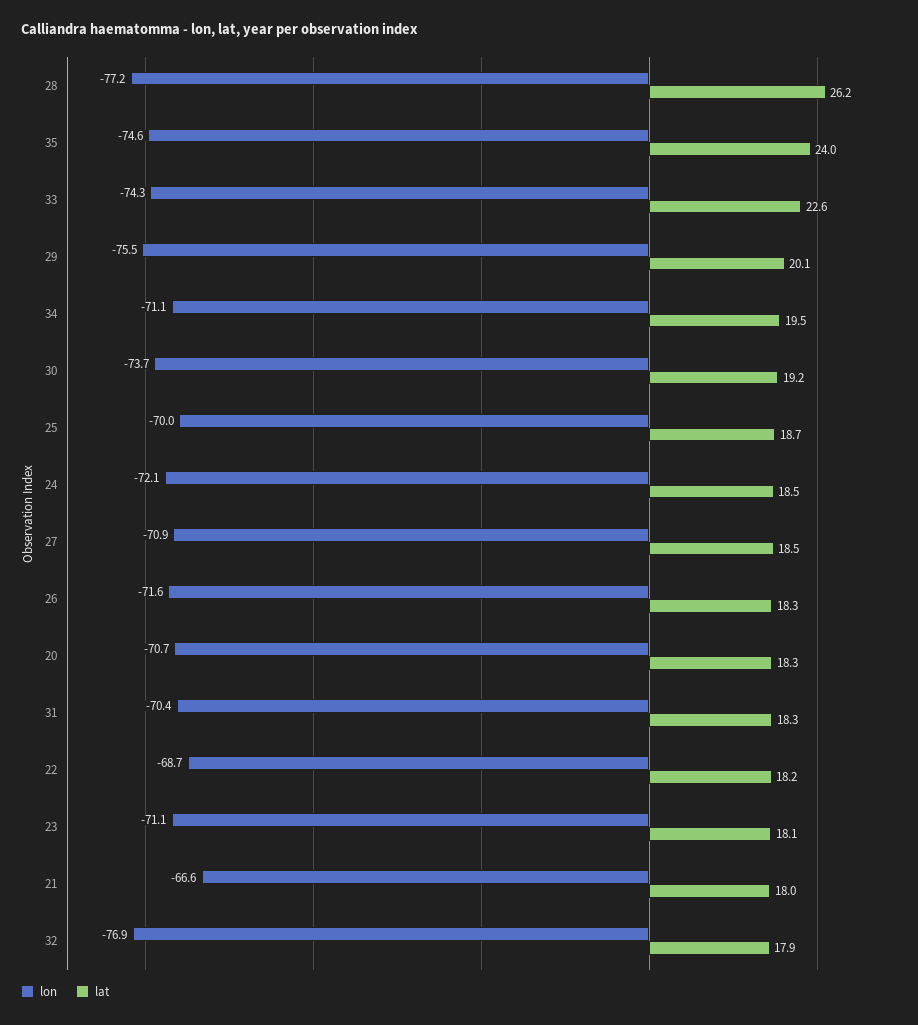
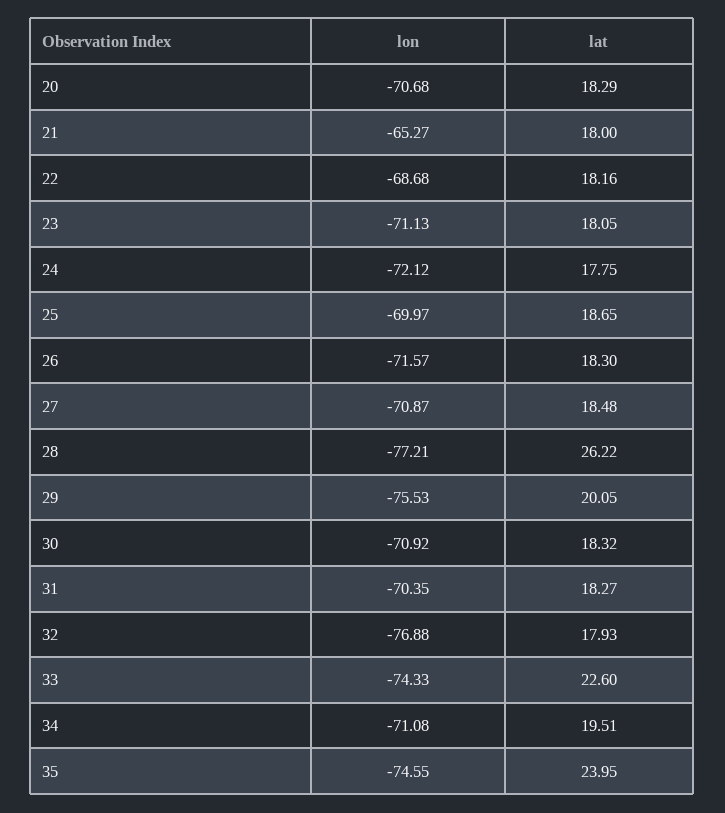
  {
    "lon": {
      "28": -77.21,
      "35": -74.55,
      "33": -74.33,
      "29": -75.53,
      "34": -71.08,
-     "30": -73.7,
+     "30": -70.92,
      "25": -69.97,
      "24": -72.12,
      "27": -70.87,
      "26": -71.57,
      "20": -70.68,
      "31": -70.35,
      "22": -68.68,
      "23": -71.13,
-     "21": -66.6,
+     "21": -65.27,
      "32": -76.88
    },
    "lat": {
      "28": 26.22,
      "35": 23.95,
      "33": 22.6,
      "29": 20.05,
      "34": 19.51,
-     "30": 19.2,
+     "30": 18.32,
      "25": 18.65,
-     "24": 18.5,
+     "24": 17.75,
      "27": 18.48,
      "26": 18.3,
      "20": 18.29,
      "31": 18.27,
      "22": 18.16,
      "23": 18.05,
      "21": 18,
      "32": 17.93
    }
  }

